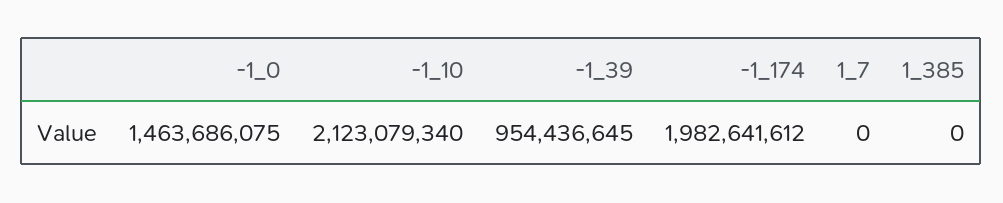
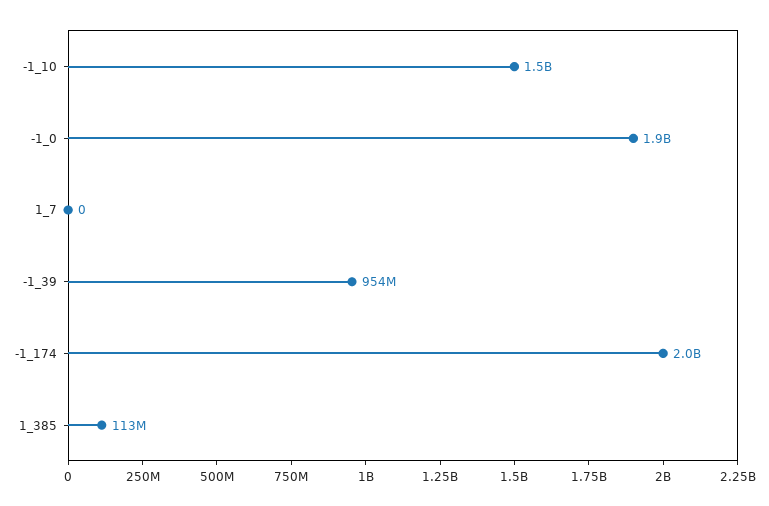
  {
-   "-1_0": 1463686075,
+   "-1_0": 1900000000,
-   "-1_10": 2123079340,
+   "-1_10": 1500000000,
    "-1_39": 954436645,
    "-1_174": 1982641612,
    "1_7": 0,
-   "1_385": 0
+   "1_385": 113000000
  }

